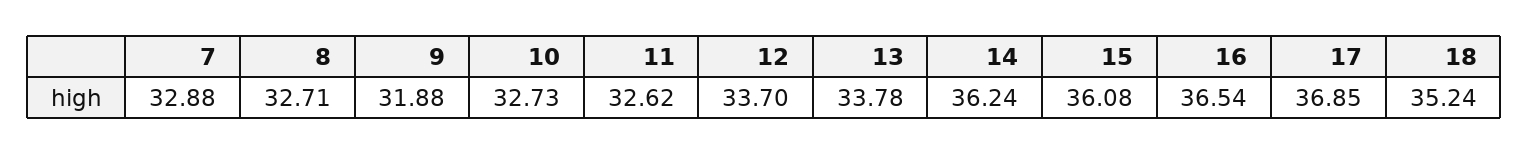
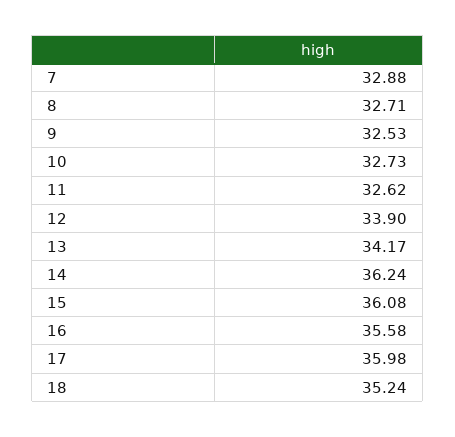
  {
    "7": 32.88,
    "8": 32.71,
-   "9": 31.88,
+   "9": 32.53,
    "10": 32.73,
    "11": 32.62,
-   "12": 33.7,
+   "12": 33.9,
-   "13": 33.78,
+   "13": 34.17,
    "14": 36.24,
    "15": 36.08,
-   "16": 36.54,
+   "16": 35.58,
-   "17": 36.85,
+   "17": 35.98,
    "18": 35.24
  }

